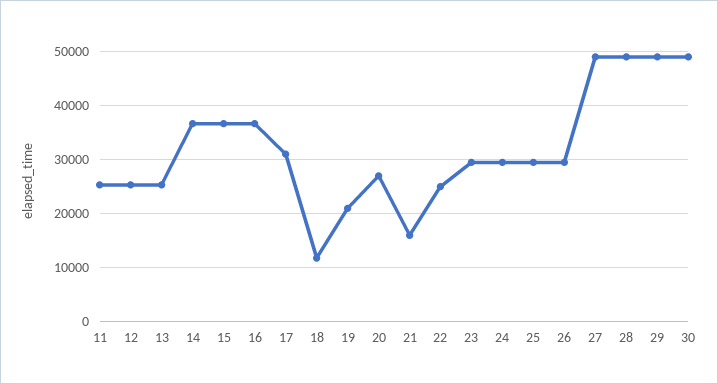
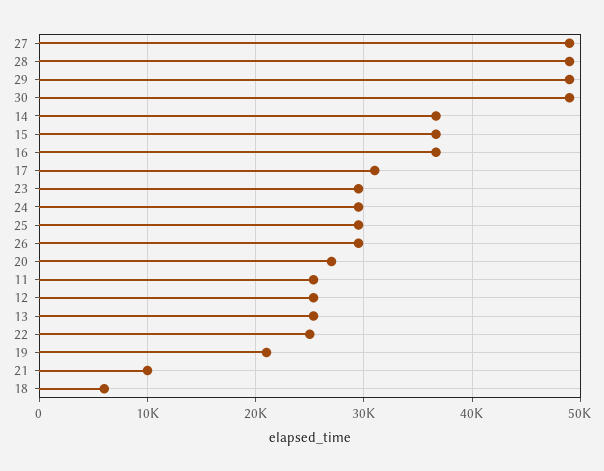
  {
    "11": 25000,
    "12": 25000,
    "13": 25000,
    "14": 37000,
    "15": 37000,
    "16": 37000,
    "17": 31000,
-   "18": 12000,
+   "18": 6000,
    "19": 21000,
    "20": 27000,
-   "21": 16000,
+   "21": 10000,
    "22": 25000,
    "23": 30000,
    "24": 30000,
    "25": 30000,
    "26": 30000,
    "27": 49000,
    "28": 49000,
    "29": 49000,
    "30": 49000
  }

